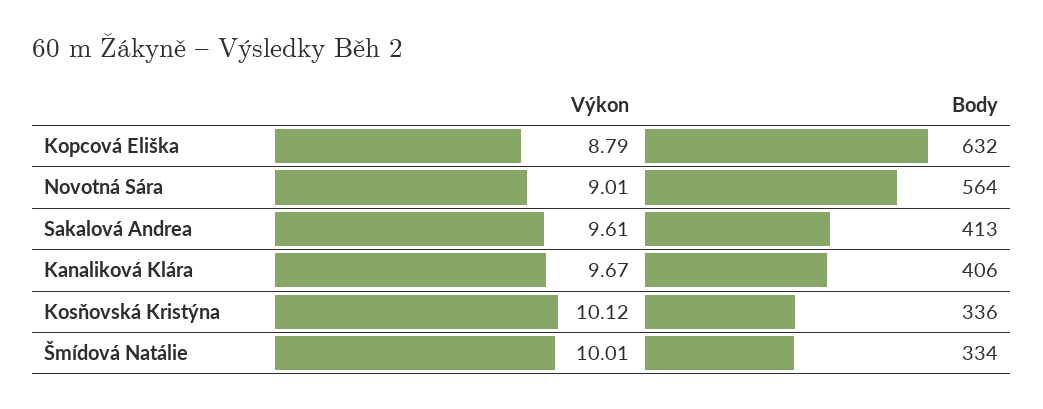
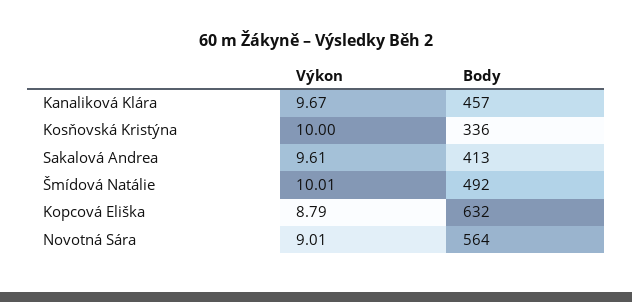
  {
    "Výkon": {
      "Kopcová Eliška": 8.79,
      "Novotná Sára": 9.01,
      "Sakalová Andrea": 9.61,
      "Kanaliková Klára": 9.67,
-     "Kosňovská Kristýna": 10.12,
+     "Kosňovská Kristýna": 10,
      "Šmídová Natálie": 10.01
    },
    "Body": {
      "Kopcová Eliška": 632,
      "Novotná Sára": 564,
      "Sakalová Andrea": 413,
-     "Kanaliková Klára": 406,
+     "Kanaliková Klára": 457,
      "Kosňovská Kristýna": 336,
-     "Šmídová Natálie": 334
+     "Šmídová Natálie": 492
    }
  }

